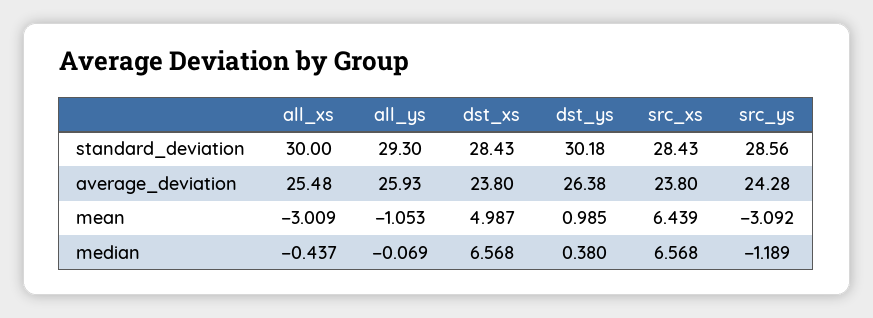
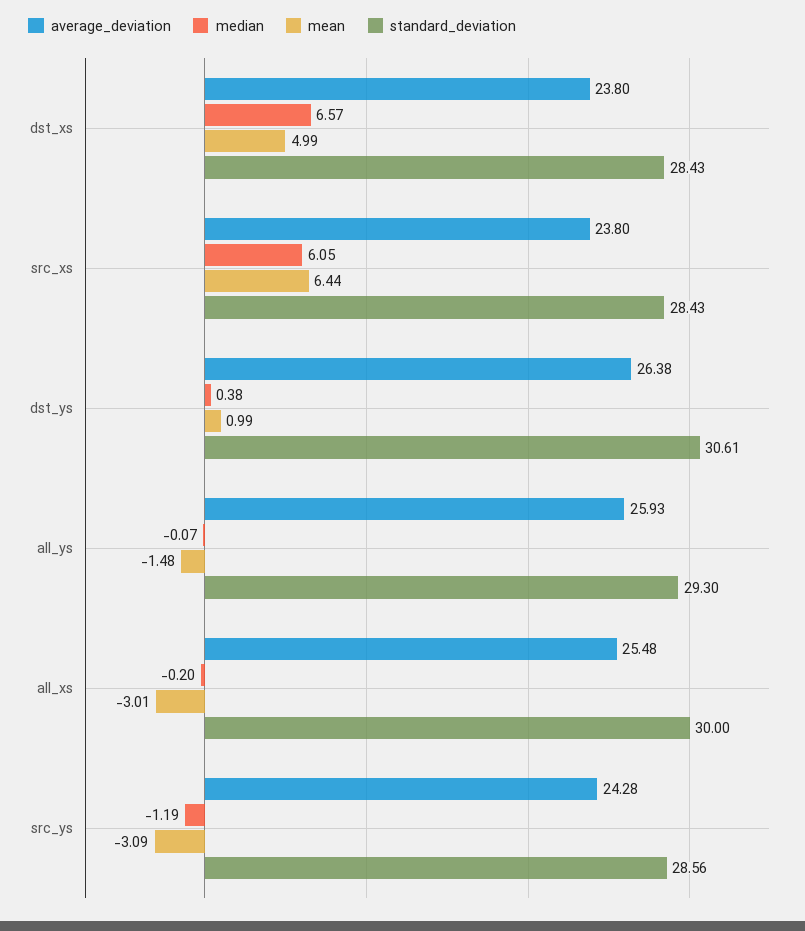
  {
    "standard_deviation": {
      "all_xs": 30,
      "all_ys": 29.3,
      "dst_xs": 28.43,
-     "dst_ys": 30.18,
+     "dst_ys": 30.61,
      "src_xs": 28.43,
      "src_ys": 28.56
    },
    "average_deviation": {
      "all_xs": 25.48,
      "all_ys": 25.93,
      "dst_xs": 23.8,
      "dst_ys": 26.38,
      "src_xs": 23.8,
      "src_ys": 24.28
    },
    "mean": {
      "all_xs": -3.009,
-     "all_ys": -1.053,
+     "all_ys": -1.48,
      "dst_xs": 4.987,
      "dst_ys": 0.985,
      "src_xs": 6.439,
      "src_ys": -3.092
    },
    "median": {
-     "all_xs": -0.437,
+     "all_xs": -0.2,
      "all_ys": -0.069,
      "dst_xs": 6.568,
      "dst_ys": 0.38,
-     "src_xs": 6.568,
+     "src_xs": 6.05,
      "src_ys": -1.189
    }
  }

